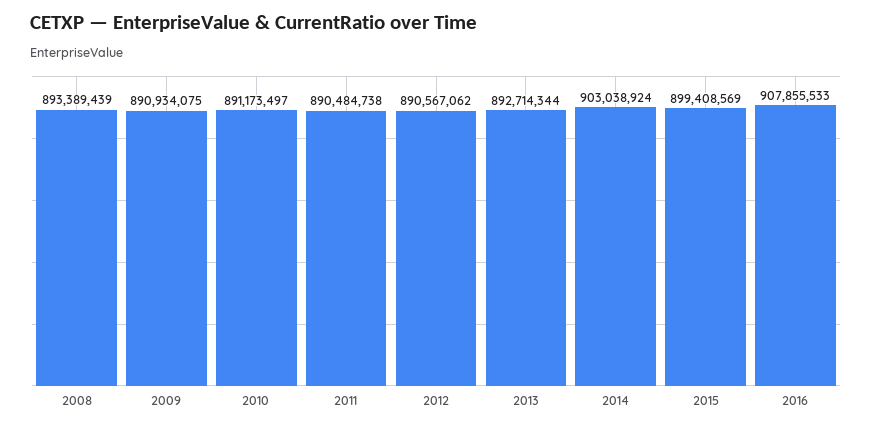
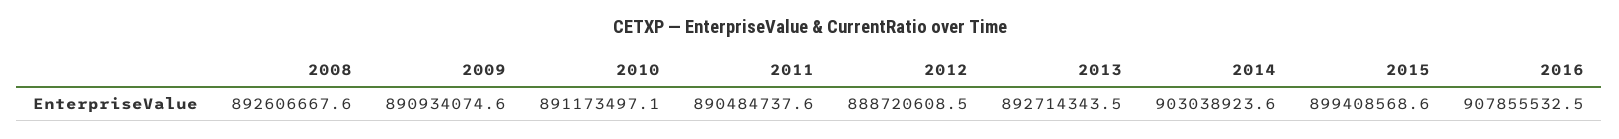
  {
-   "2008": 893389439,
+   "2008": 892606667.6,
    "2009": 890934074.6,
    "2010": 891173497.1,
    "2011": 890484737.6,
-   "2012": 890567062,
+   "2012": 888720608.5,
    "2013": 892714343.5,
    "2014": 903038923.6,
    "2015": 899408568.6,
    "2016": 907855532.5
  }

